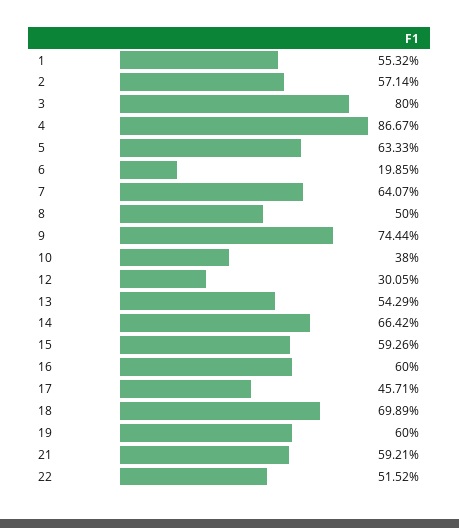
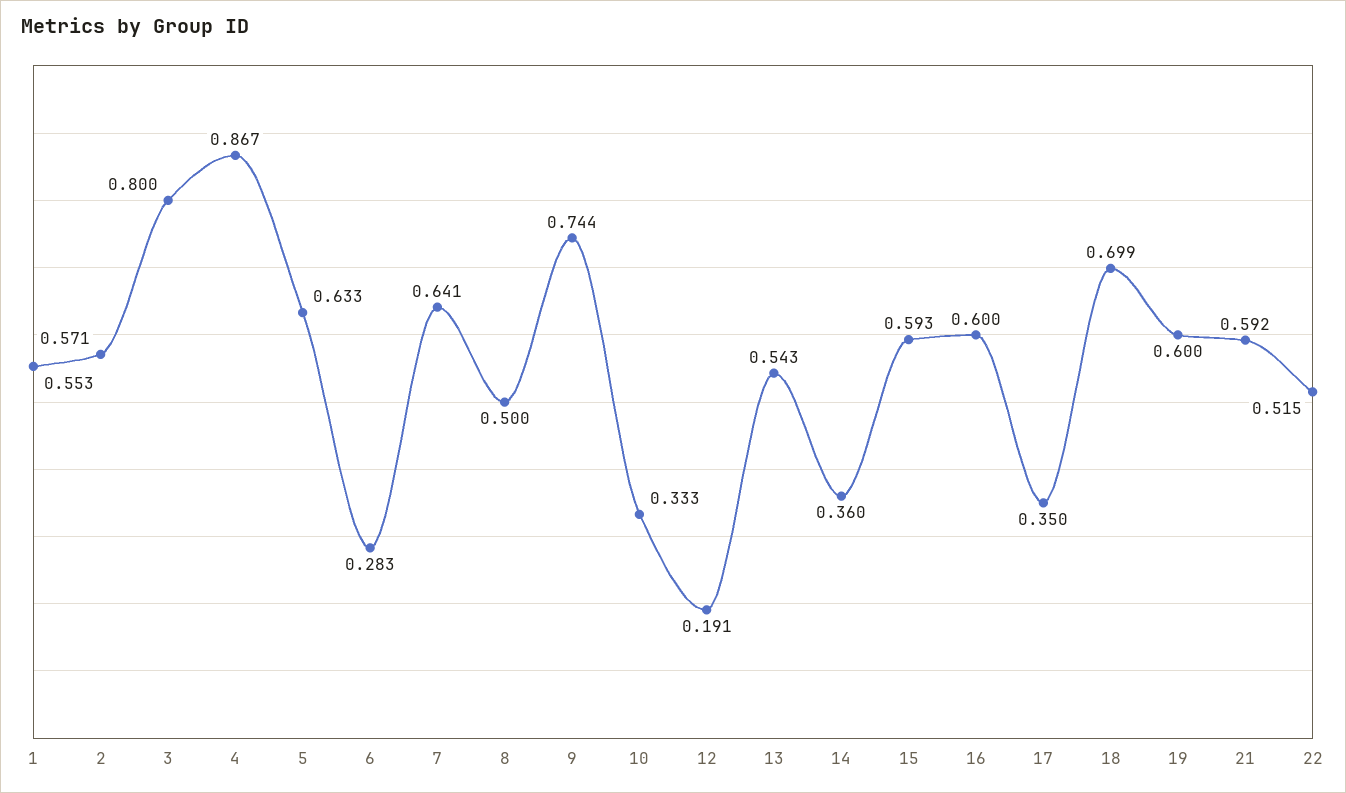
  {
    "1": 0.5532,
    "2": 0.5714,
    "3": 0.8,
    "4": 0.8667,
    "5": 0.6333,
-   "6": 0.1985,
+   "6": 0.283,
    "7": 0.6407,
    "8": 0.5,
    "9": 0.7444,
-   "10": 0.38,
+   "10": 0.333,
-   "12": 0.3005,
+   "12": 0.191,
    "13": 0.5429,
-   "14": 0.6642,
+   "14": 0.36,
    "15": 0.5926,
    "16": 0.6,
-   "17": 0.4571,
+   "17": 0.35,
    "18": 0.6989,
    "19": 0.6,
    "21": 0.5921,
    "22": 0.5152
  }

